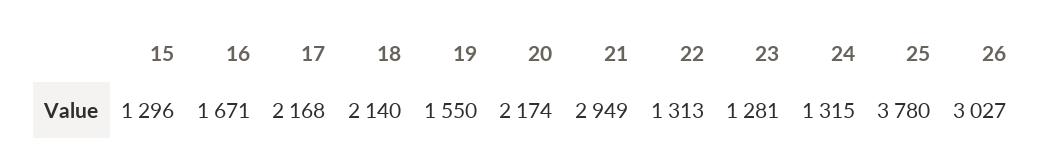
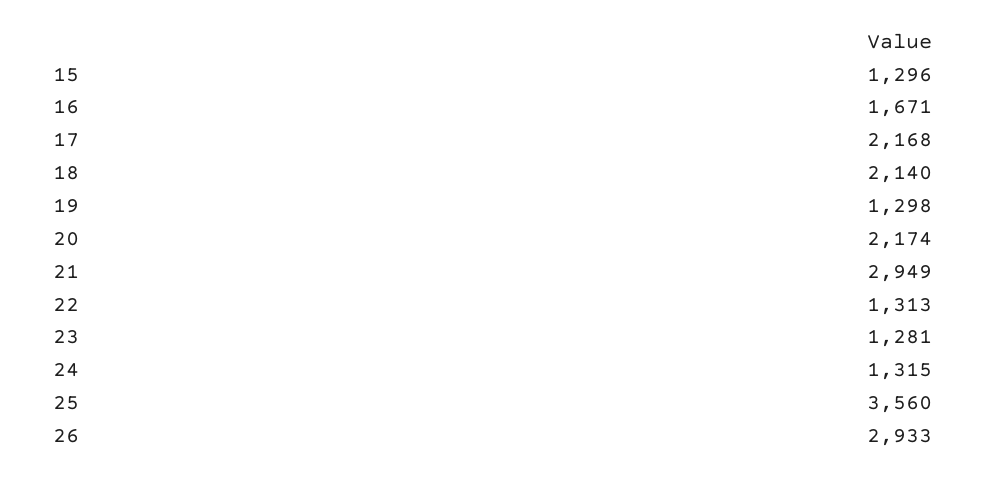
  {
    "15": 1296,
    "16": 1671,
    "17": 2168,
    "18": 2140,
-   "19": 1550,
+   "19": 1298,
    "20": 2174,
    "21": 2949,
    "22": 1313,
    "23": 1281,
    "24": 1315,
-   "25": 3780,
+   "25": 3560,
-   "26": 3027
+   "26": 2933
  }

